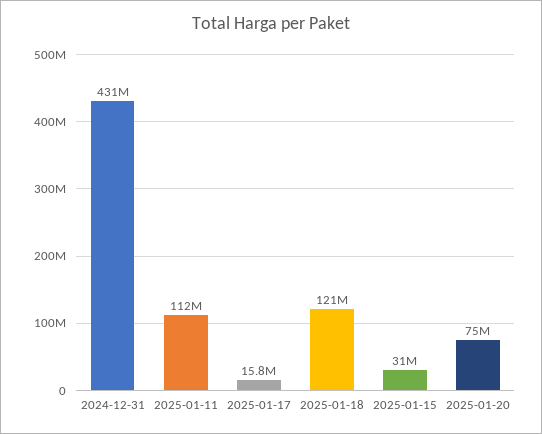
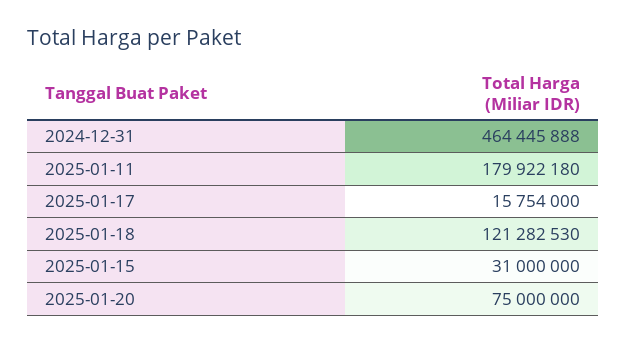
  {
-   "2024-12-31": 431000000,
+   "2024-12-31": 464445888,
-   "2025-01-11": 112000000,
+   "2025-01-11": 179922180,
    "2025-01-17": 15754000,
    "2025-01-18": 121282530,
    "2025-01-15": 31000000,
    "2025-01-20": 75000000
  }

